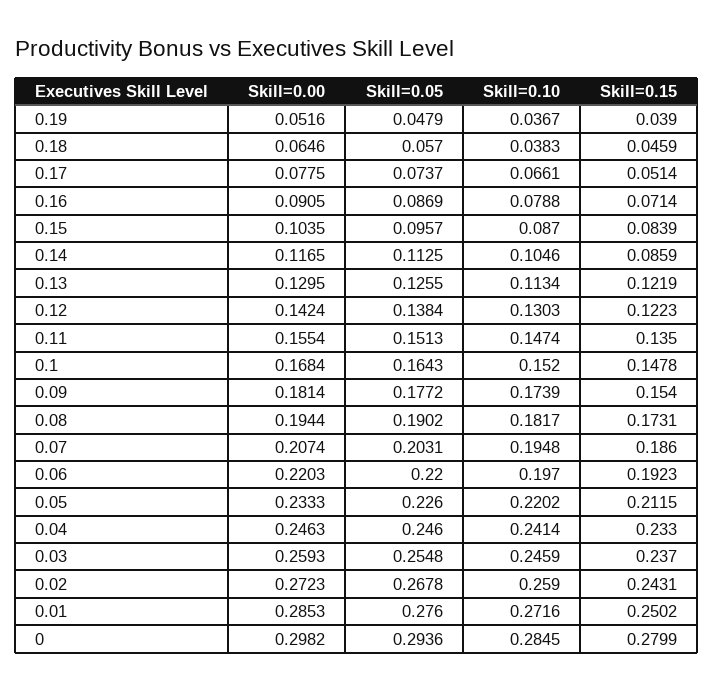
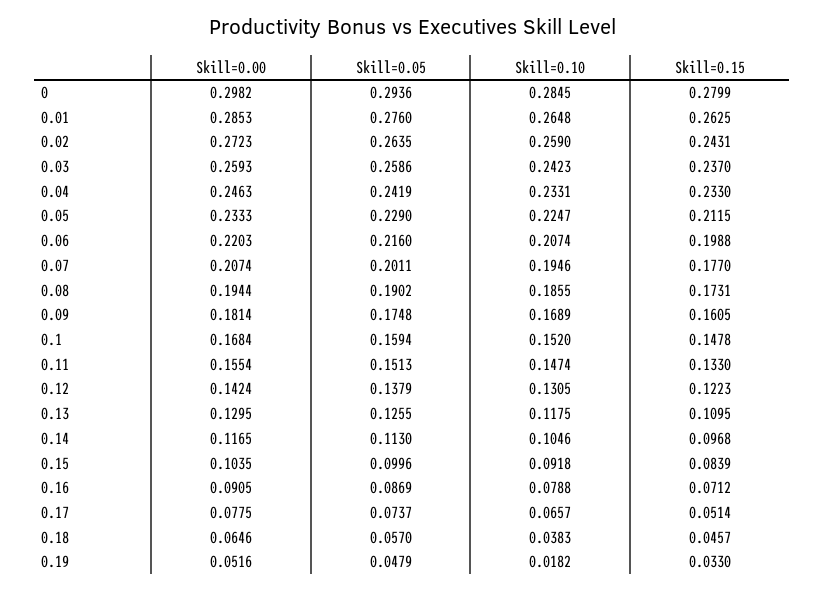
  {
    "Skill=0.00": {
      "0.19": 0.0516,
      "0.18": 0.0646,
      "0.17": 0.0775,
      "0.16": 0.0905,
      "0.15": 0.1035,
      "0.14": 0.1165,
      "0.13": 0.1295,
      "0.12": 0.1424,
      "0.11": 0.1554,
      "0.1": 0.1684,
      "0.09": 0.1814,
      "0.08": 0.1944,
      "0.07": 0.2074,
      "0.06": 0.2203,
      "0.05": 0.2333,
      "0.04": 0.2463,
      "0.03": 0.2593,
      "0.02": 0.2723,
      "0.01": 0.2853,
      "0": 0.2982
    },
    "Skill=0.05": {
      "0.19": 0.0479,
      "0.18": 0.057,
      "0.17": 0.0737,
      "0.16": 0.0869,
-     "0.15": 0.0957,
+     "0.15": 0.0996,
-     "0.14": 0.1125,
+     "0.14": 0.113,
      "0.13": 0.1255,
-     "0.12": 0.1384,
+     "0.12": 0.1379,
      "0.11": 0.1513,
-     "0.1": 0.1643,
+     "0.1": 0.1594,
-     "0.09": 0.1772,
+     "0.09": 0.1748,
      "0.08": 0.1902,
-     "0.07": 0.2031,
+     "0.07": 0.2011,
-     "0.06": 0.22,
+     "0.06": 0.216,
-     "0.05": 0.226,
+     "0.05": 0.229,
-     "0.04": 0.246,
+     "0.04": 0.2419,
-     "0.03": 0.2548,
+     "0.03": 0.2586,
-     "0.02": 0.2678,
+     "0.02": 0.2635,
      "0.01": 0.276,
      "0": 0.2936
    },
    "Skill=0.10": {
-     "0.19": 0.0367,
+     "0.19": 0.0182,
      "0.18": 0.0383,
-     "0.17": 0.0661,
+     "0.17": 0.0657,
      "0.16": 0.0788,
-     "0.15": 0.087,
+     "0.15": 0.0918,
      "0.14": 0.1046,
-     "0.13": 0.1134,
+     "0.13": 0.1175,
-     "0.12": 0.1303,
+     "0.12": 0.1305,
      "0.11": 0.1474,
      "0.1": 0.152,
-     "0.09": 0.1739,
+     "0.09": 0.1689,
-     "0.08": 0.1817,
+     "0.08": 0.1855,
-     "0.07": 0.1948,
+     "0.07": 0.1946,
-     "0.06": 0.197,
+     "0.06": 0.2074,
-     "0.05": 0.2202,
+     "0.05": 0.2247,
-     "0.04": 0.2414,
+     "0.04": 0.2331,
-     "0.03": 0.2459,
+     "0.03": 0.2423,
      "0.02": 0.259,
-     "0.01": 0.2716,
+     "0.01": 0.2648,
      "0": 0.2845
    },
    "Skill=0.15": {
-     "0.19": 0.039,
+     "0.19": 0.033,
-     "0.18": 0.0459,
+     "0.18": 0.0457,
      "0.17": 0.0514,
-     "0.16": 0.0714,
+     "0.16": 0.0712,
      "0.15": 0.0839,
-     "0.14": 0.0859,
+     "0.14": 0.0968,
-     "0.13": 0.1219,
+     "0.13": 0.1095,
      "0.12": 0.1223,
-     "0.11": 0.135,
+     "0.11": 0.133,
      "0.1": 0.1478,
-     "0.09": 0.154,
+     "0.09": 0.1605,
      "0.08": 0.1731,
-     "0.07": 0.186,
+     "0.07": 0.177,
-     "0.06": 0.1923,
+     "0.06": 0.1988,
      "0.05": 0.2115,
      "0.04": 0.233,
      "0.03": 0.237,
      "0.02": 0.2431,
-     "0.01": 0.2502,
+     "0.01": 0.2625,
      "0": 0.2799
    }
  }

